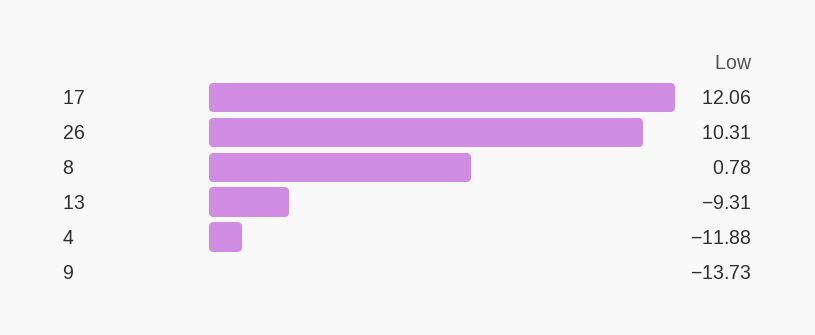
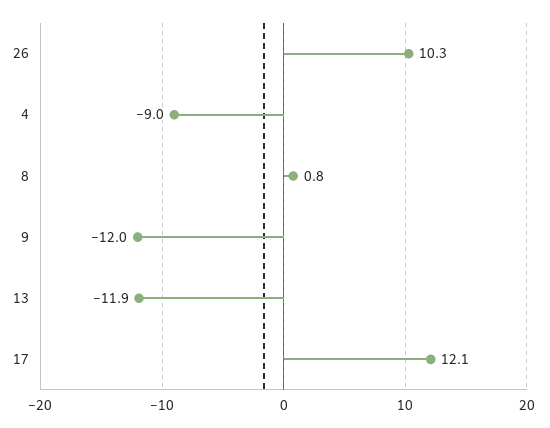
  {
    "17": 12.06,
    "26": 10.31,
    "8": 0.78,
-   "13": -9.31,
+   "13": -11.9,
-   "4": -11.88,
+   "4": -9,
-   "9": -13.73
+   "9": -12
  }

